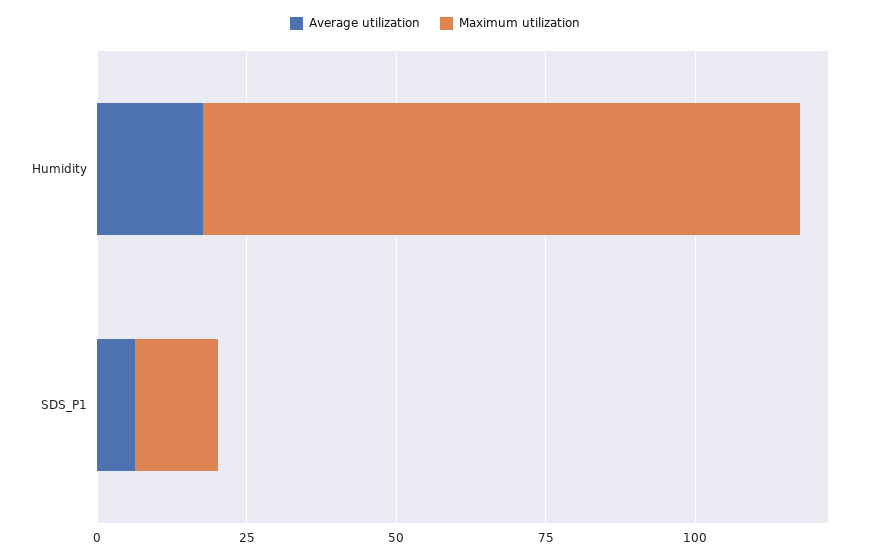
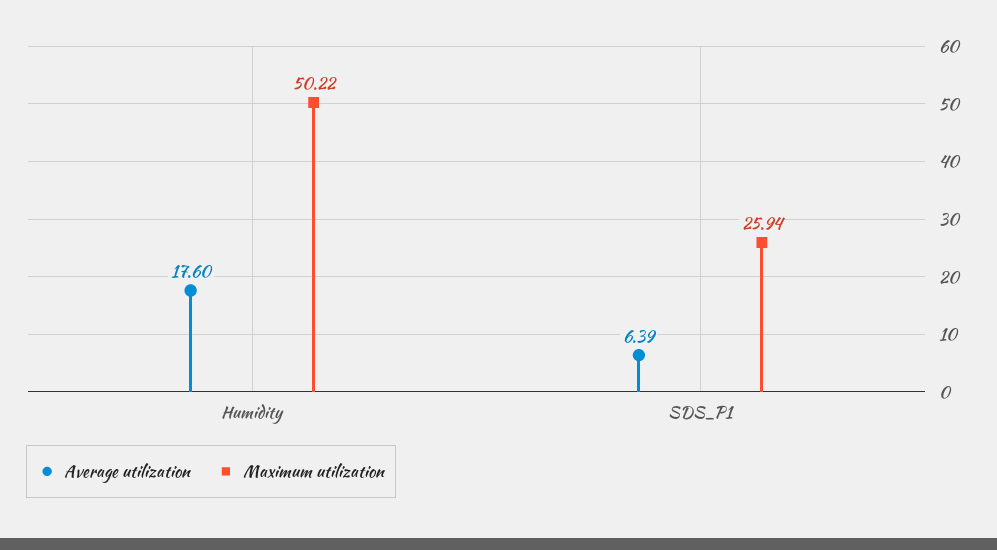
  {
    "Average utilization": {
      "Humidity": 17.6,
      "SDS_P1": 6.39
    },
    "Maximum utilization": {
-     "Humidity": 100,
+     "Humidity": 50.22,
-     "SDS_P1": 15
+     "SDS_P1": 25.94
    }
  }

